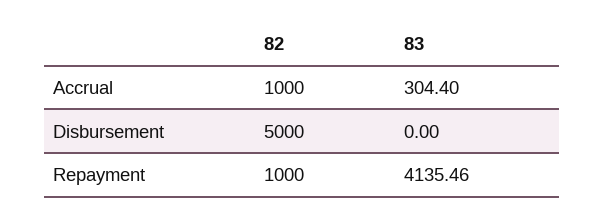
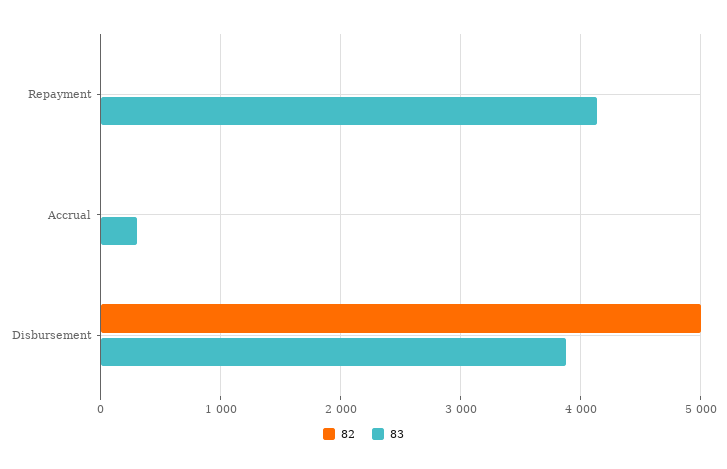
  {
    "82": {
-     "Accrual": 1000,
+     "Accrual": 0,
      "Disbursement": 5000,
-     "Repayment": 1000
+     "Repayment": 0
    },
    "83": {
      "Accrual": 304.4,
-     "Disbursement": 0,
+     "Disbursement": 3900,
      "Repayment": 4135.46
    }
  }

